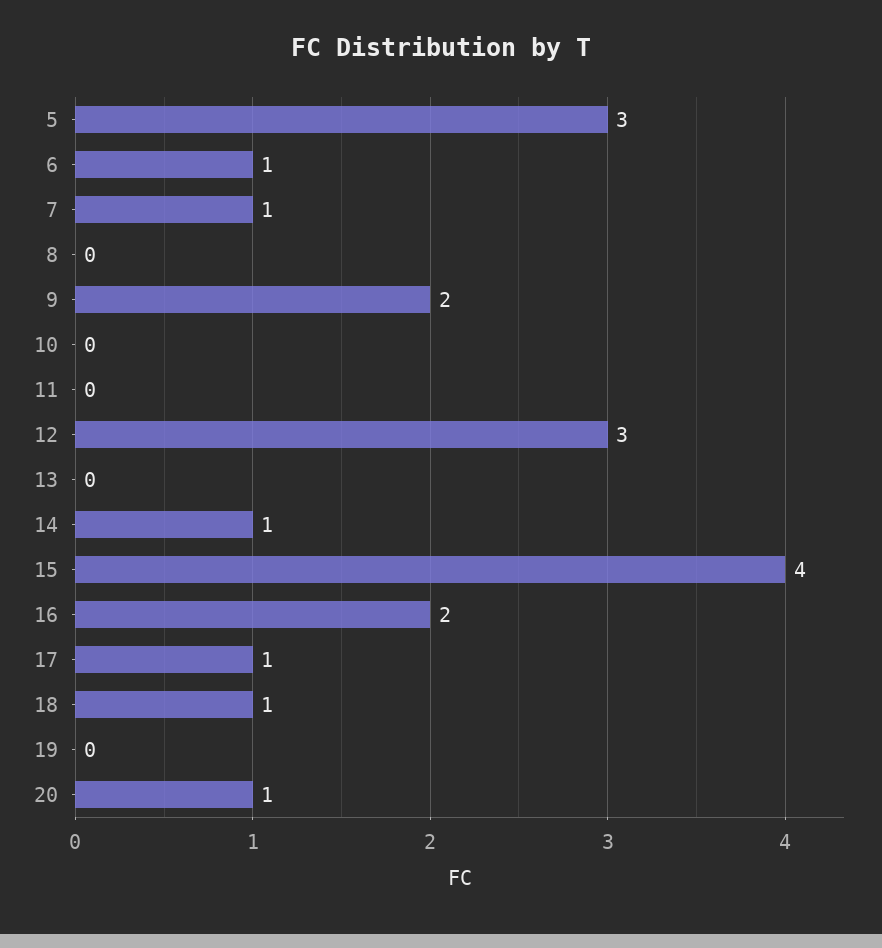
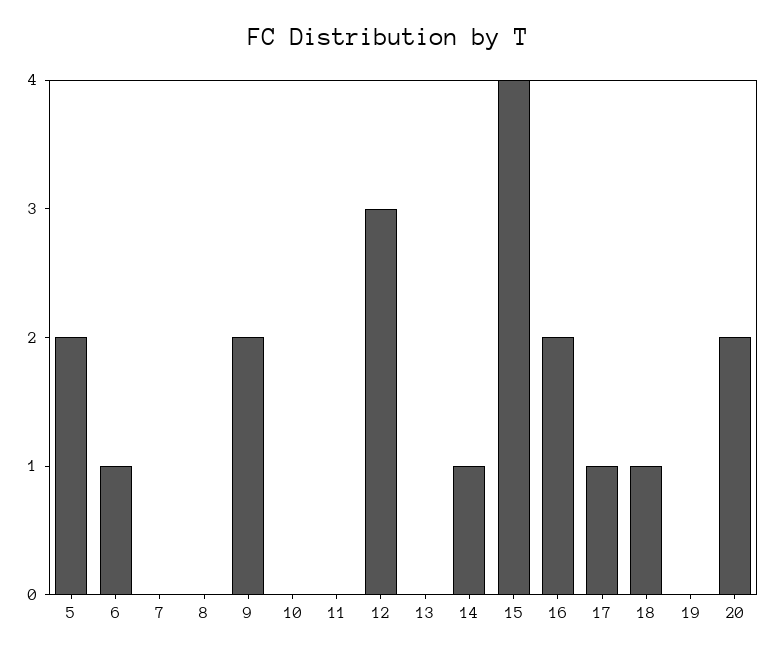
  {
-   "5": 3,
+   "5": 2,
    "6": 1,
-   "7": 1,
+   "7": 0,
    "8": 0,
    "9": 2,
    "10": 0,
    "11": 0,
    "12": 3,
    "13": 0,
    "14": 1,
    "15": 4,
    "16": 2,
    "17": 1,
    "18": 1,
    "19": 0,
-   "20": 1
+   "20": 2
  }

